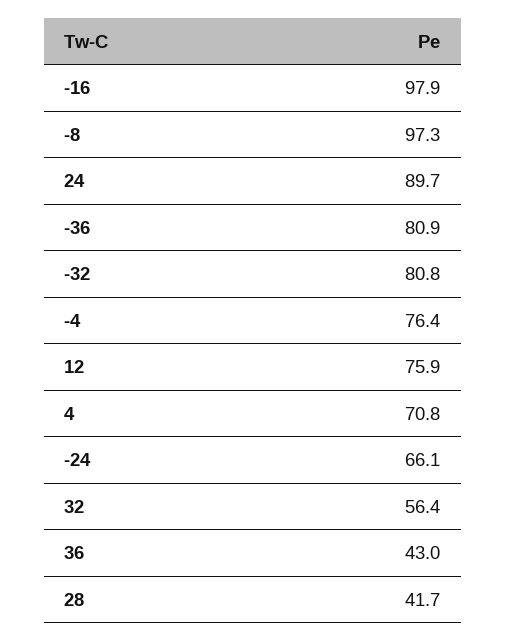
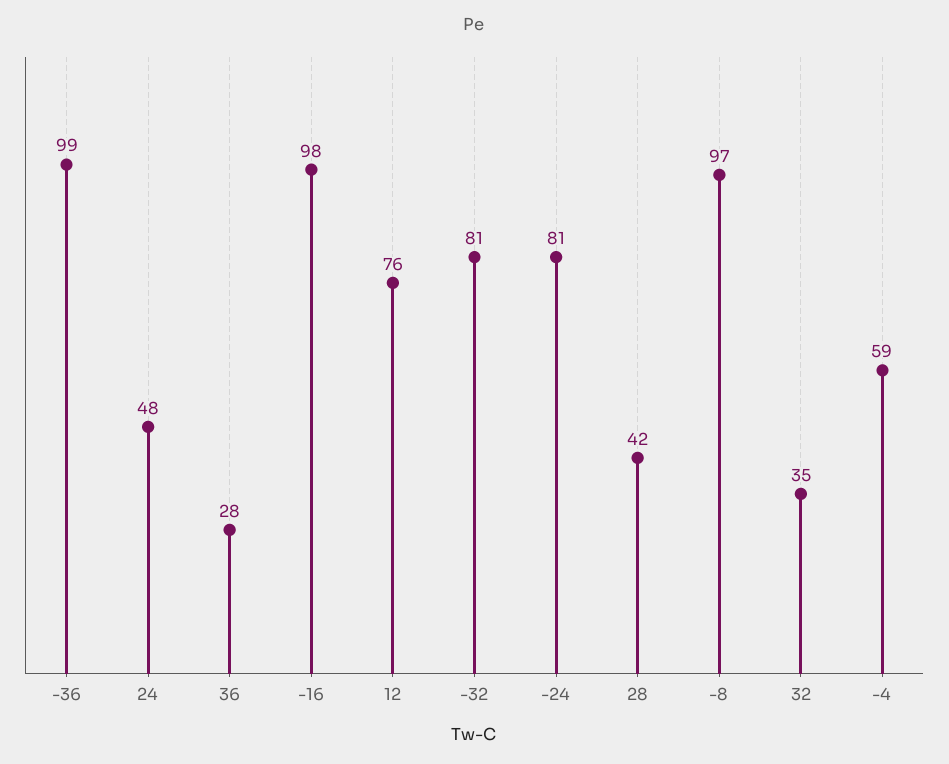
  {
    "-16": 97.9,
    "-8": 97.3,
-   "24": 89.7,
+   "24": 48,
-   "-36": 80.9,
+   "-36": 99,
    "-32": 80.8,
-   "-4": 76.4,
+   "-4": 59,
    "12": 75.9,
-   "4": 70.8,
-   "-24": 66.1,
+   "-24": 81,
-   "32": 56.4,
+   "32": 35,
-   "36": 43,
+   "36": 28,
    "28": 41.7
  }

